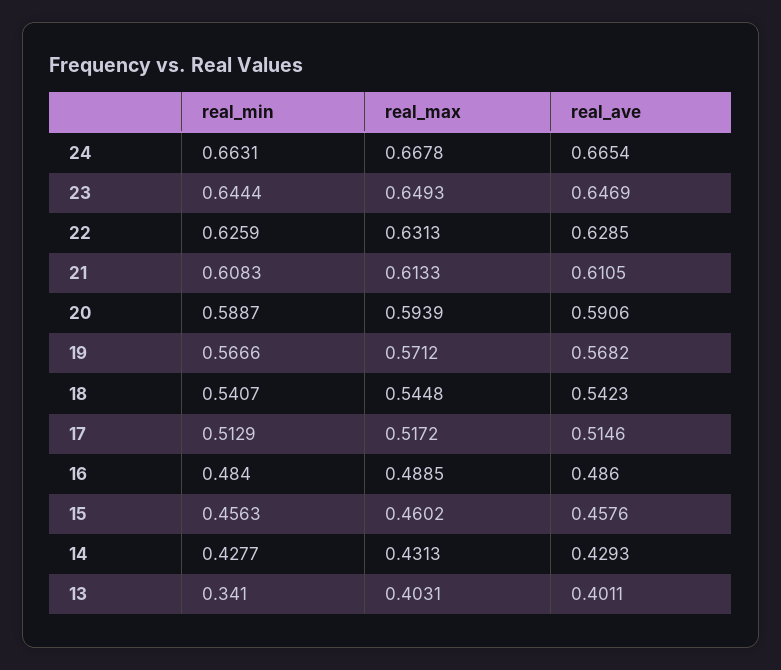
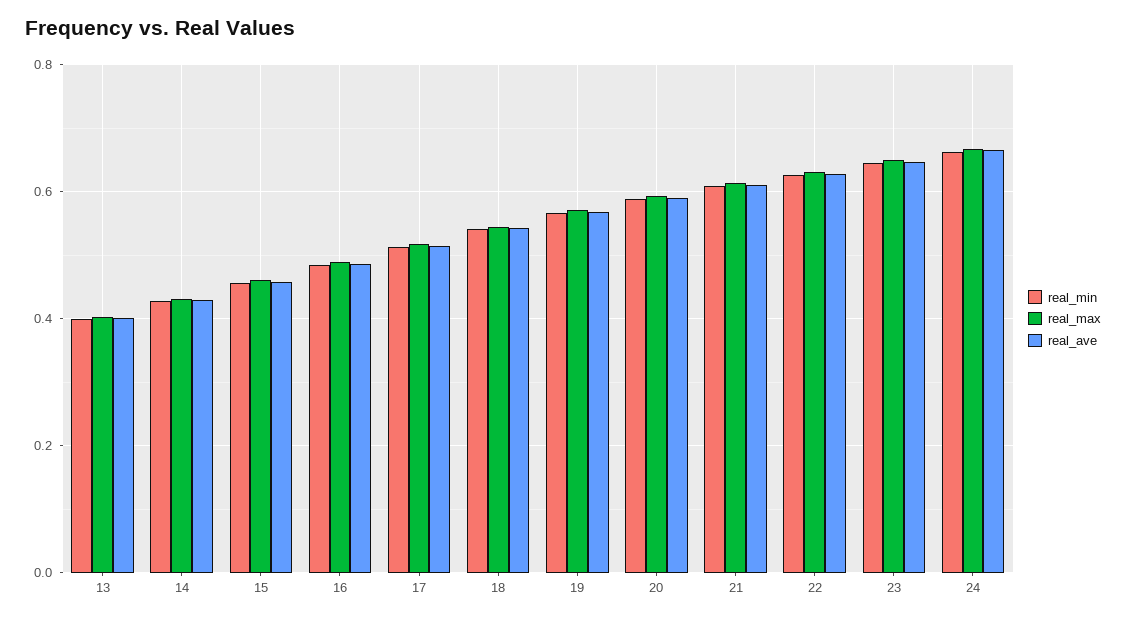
  {
    "real_min": {
      "24": 0.6631,
      "23": 0.6444,
      "22": 0.6259,
      "21": 0.6083,
      "20": 0.5887,
      "19": 0.5666,
      "18": 0.5407,
      "17": 0.5129,
      "16": 0.484,
      "15": 0.4563,
      "14": 0.4277,
-     "13": 0.341
+     "13": 0.4
    },
    "real_max": {
      "24": 0.6678,
      "23": 0.6493,
      "22": 0.6313,
      "21": 0.6133,
      "20": 0.5939,
      "19": 0.5712,
      "18": 0.5448,
      "17": 0.5172,
      "16": 0.4885,
      "15": 0.4602,
      "14": 0.4313,
      "13": 0.4031
    },
    "real_ave": {
      "24": 0.6654,
      "23": 0.6469,
      "22": 0.6285,
      "21": 0.6105,
      "20": 0.5906,
      "19": 0.5682,
      "18": 0.5423,
      "17": 0.5146,
      "16": 0.486,
      "15": 0.4576,
      "14": 0.4293,
      "13": 0.4011
    }
  }

